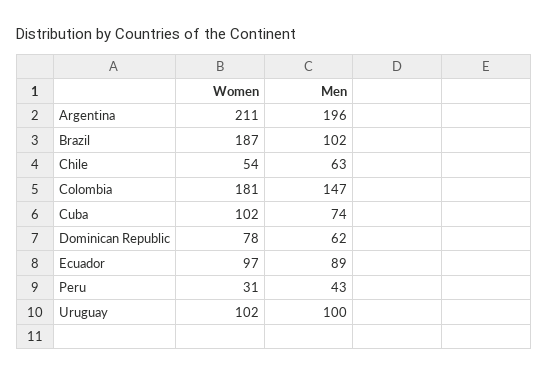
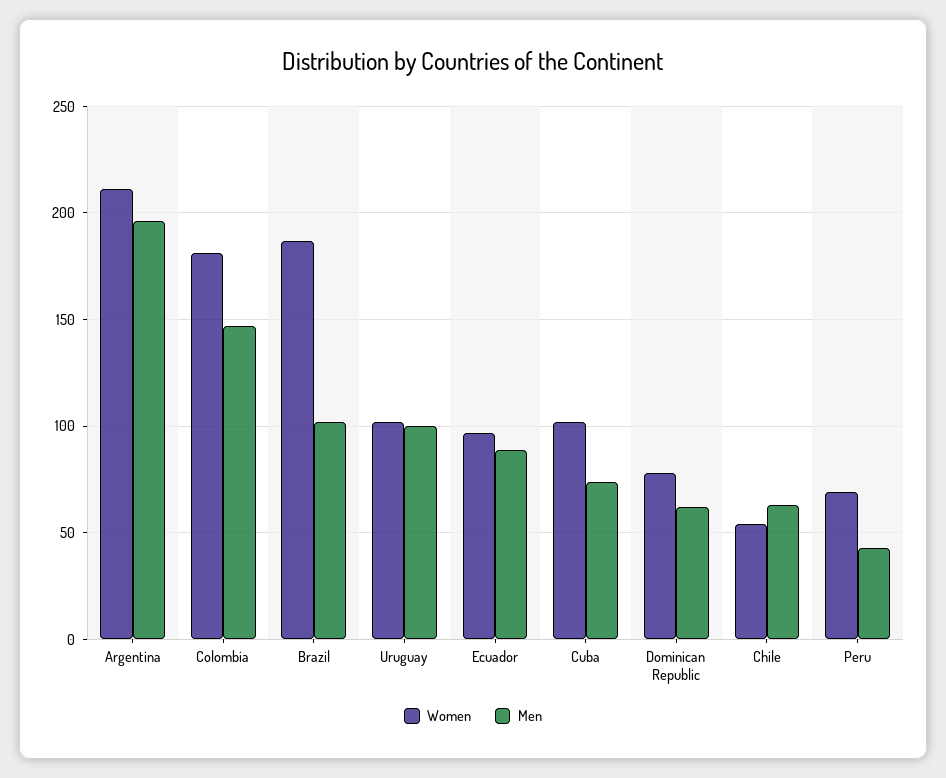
  {
    "Women": {
      "Argentina": 211,
      "Brazil": 187,
      "Chile": 54,
      "Colombia": 181,
      "Cuba": 102,
      "Dominican Republic": 78,
      "Ecuador": 97,
-     "Peru": 31,
+     "Peru": 70,
      "Uruguay": 102
    },
    "Men": {
      "Argentina": 196,
      "Brazil": 102,
      "Chile": 63,
      "Colombia": 147,
      "Cuba": 74,
      "Dominican Republic": 62,
      "Ecuador": 89,
      "Peru": 43,
      "Uruguay": 100
    }
  }

